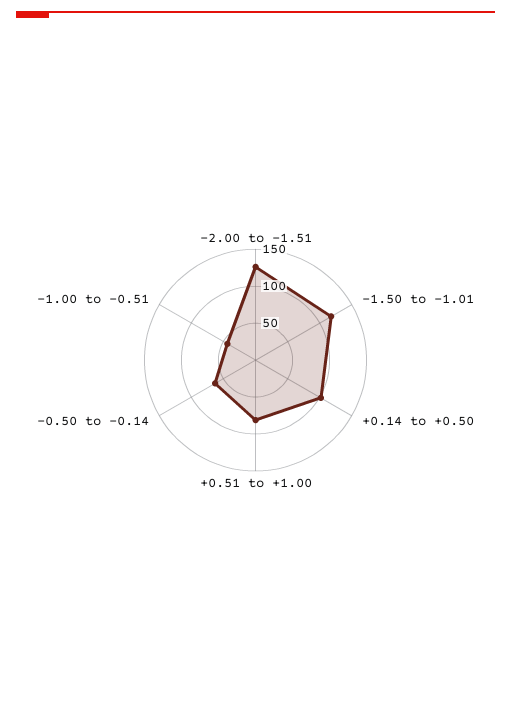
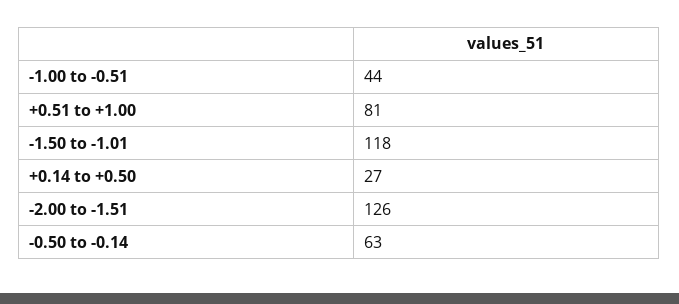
  {
    "-2.00 to -1.51": 126,
    "-1.50 to -1.01": 118,
-   "+0.14 to +0.50": 100,
+   "+0.14 to +0.50": 27,
    "+0.51 to +1.00": 81,
    "-0.50 to -0.14": 63,
    "-1.00 to -0.51": 44
  }

